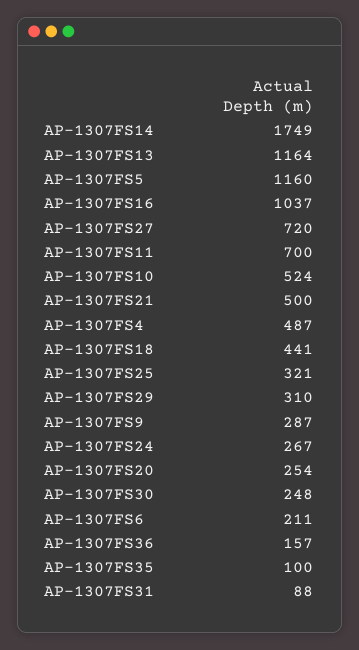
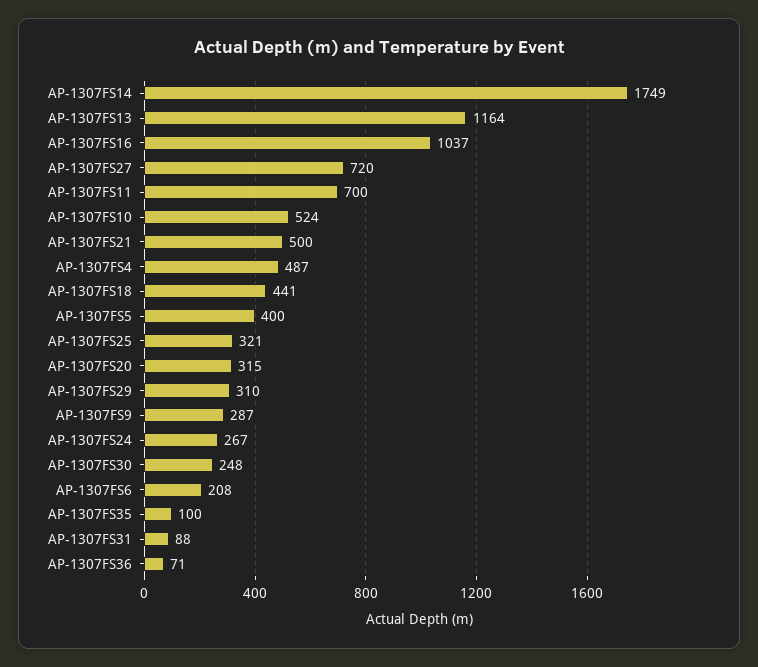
  {
    "AP-1307FS14": 1749,
    "AP-1307FS13": 1164,
-   "AP-1307FS5": 1160,
+   "AP-1307FS5": 400,
    "AP-1307FS16": 1037,
    "AP-1307FS27": 720,
    "AP-1307FS11": 700,
    "AP-1307FS10": 524,
    "AP-1307FS21": 500,
    "AP-1307FS4": 487,
    "AP-1307FS18": 441,
    "AP-1307FS25": 321,
    "AP-1307FS29": 310,
    "AP-1307FS9": 287,
    "AP-1307FS24": 267,
-   "AP-1307FS20": 254,
+   "AP-1307FS20": 315,
    "AP-1307FS30": 248,
-   "AP-1307FS6": 211,
+   "AP-1307FS6": 208,
-   "AP-1307FS36": 157,
+   "AP-1307FS36": 71,
    "AP-1307FS35": 100,
    "AP-1307FS31": 88
  }

